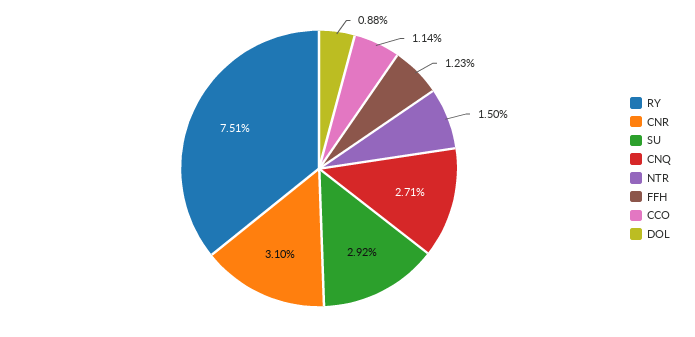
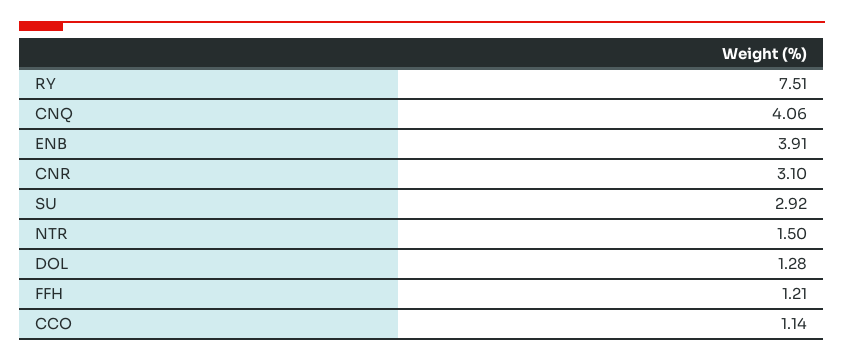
  {
    "RY": 7.51,
    "CNR": 3.1,
    "SU": 2.92,
-   "CNQ": 2.71,
+   "CNQ": 4.06,
    "NTR": 1.5,
-   "FFH": 1.23,
+   "FFH": 1.21,
    "CCO": 1.14,
-   "DOL": 0.88
+   "DOL": 1.28,
+   "ENB": 3.91
  }

